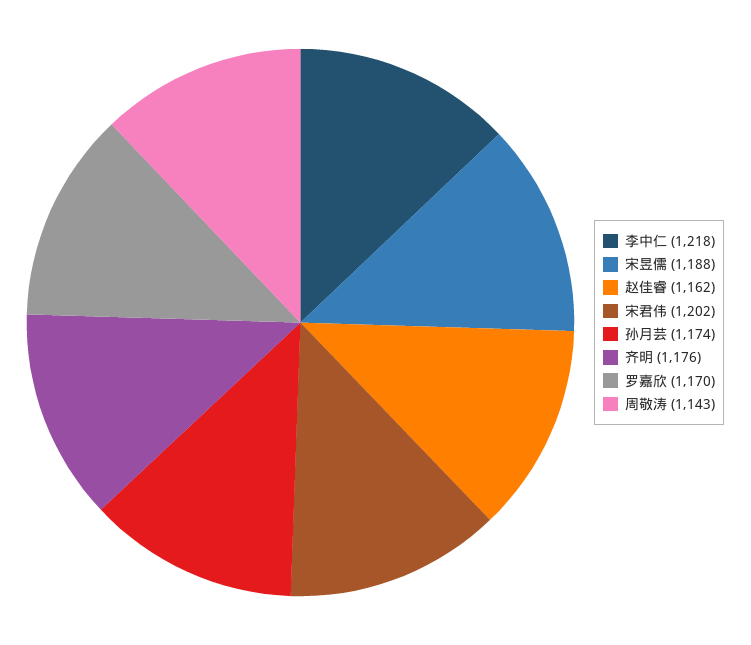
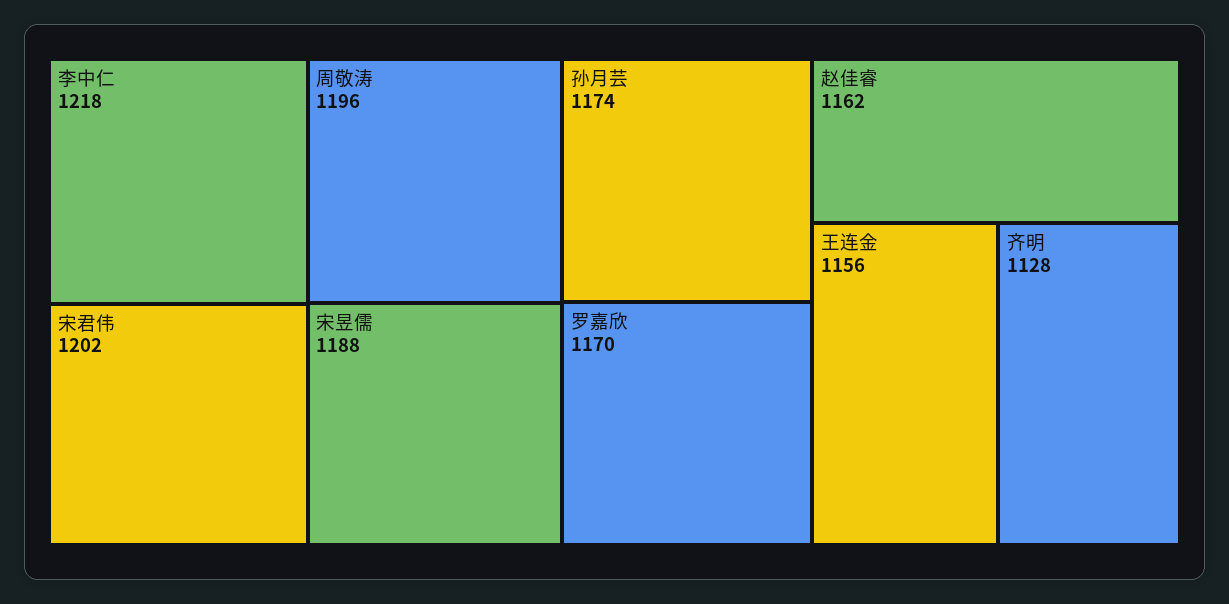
  {
    "李中仁": 1218,
    "宋昱儒": 1188,
    "赵佳睿": 1162,
    "宋君伟": 1202,
    "孙月芸": 1174,
-   "齐明": 1176,
+   "齐明": 1128,
    "罗嘉欣": 1170,
-   "周敬涛": 1143
+   "周敬涛": 1196,
+   "王连金": 1156
  }

